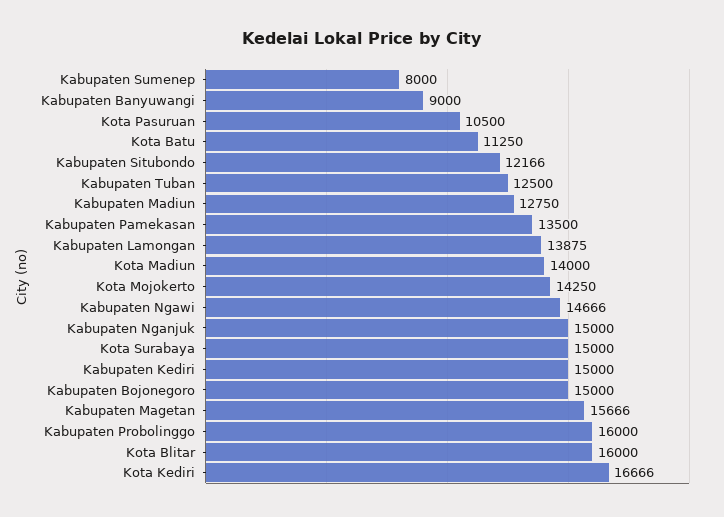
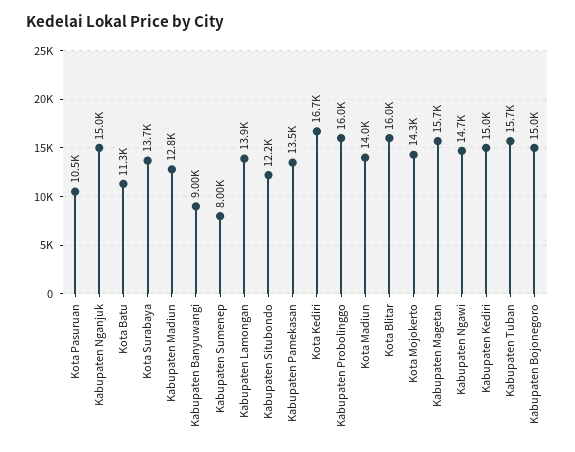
  {
    "Kabupaten Sumenep": 8000,
    "Kabupaten Banyuwangi": 9000,
    "Kota Pasuruan": 10500,
    "Kota Batu": 11250,
    "Kabupaten Situbondo": 12166,
-   "Kabupaten Tuban": 12500,
+   "Kabupaten Tuban": 15700,
    "Kabupaten Madiun": 12750,
    "Kabupaten Pamekasan": 13500,
    "Kabupaten Lamongan": 13875,
    "Kota Madiun": 14000,
    "Kota Mojokerto": 14250,
    "Kabupaten Ngawi": 14666,
    "Kabupaten Nganjuk": 15000,
-   "Kota Surabaya": 15000,
+   "Kota Surabaya": 13700,
    "Kabupaten Kediri": 15000,
    "Kabupaten Bojonegoro": 15000,
    "Kabupaten Magetan": 15666,
    "Kabupaten Probolinggo": 16000,
    "Kota Blitar": 16000,
    "Kota Kediri": 16666
  }

